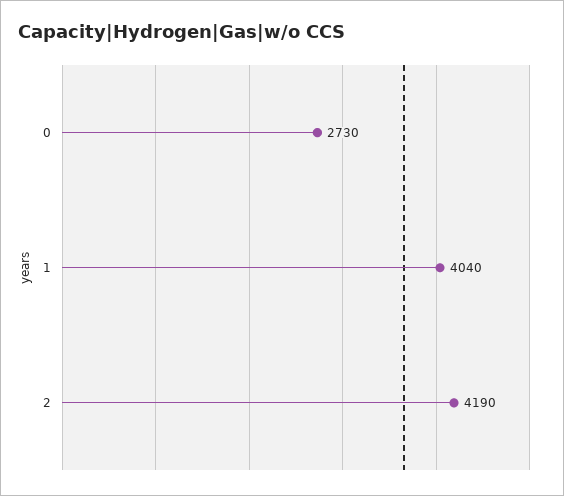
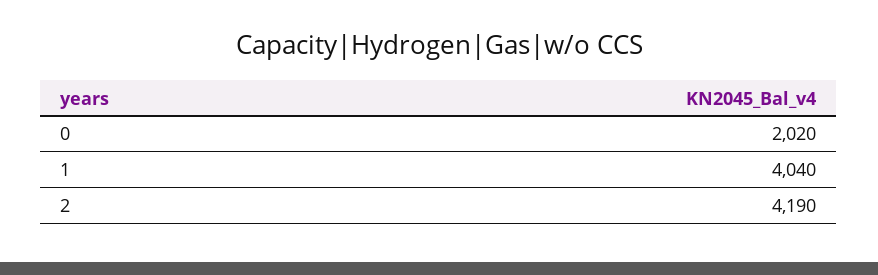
  {
-   "0": 2730,
+   "0": 2020,
    "1": 4040,
    "2": 4190
  }

